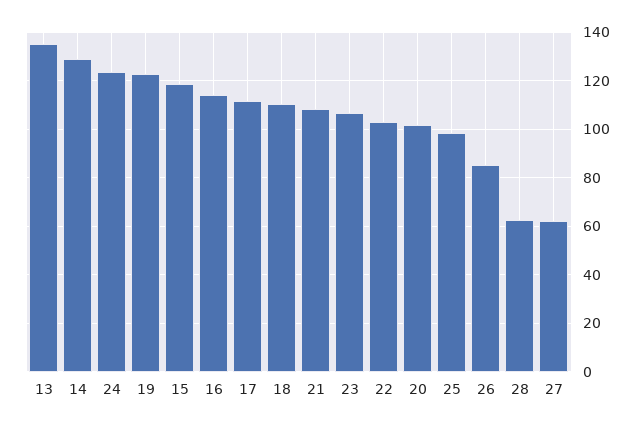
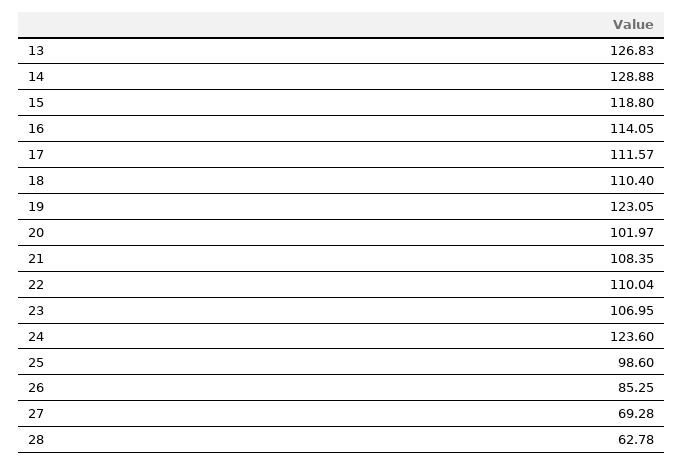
  {
-   "13": 135,
+   "13": 126.83,
    "14": 128.88,
    "24": 123.6,
    "19": 123.05,
    "15": 118.8,
    "16": 114.05,
    "17": 111.57,
    "18": 110.4,
    "21": 108.35,
    "23": 106.95,
-   "22": 102.5,
+   "22": 110.04,
    "20": 101.97,
    "25": 98.6,
    "26": 85.25,
    "28": 62.78,
-   "27": 62.5
+   "27": 69.28
  }

